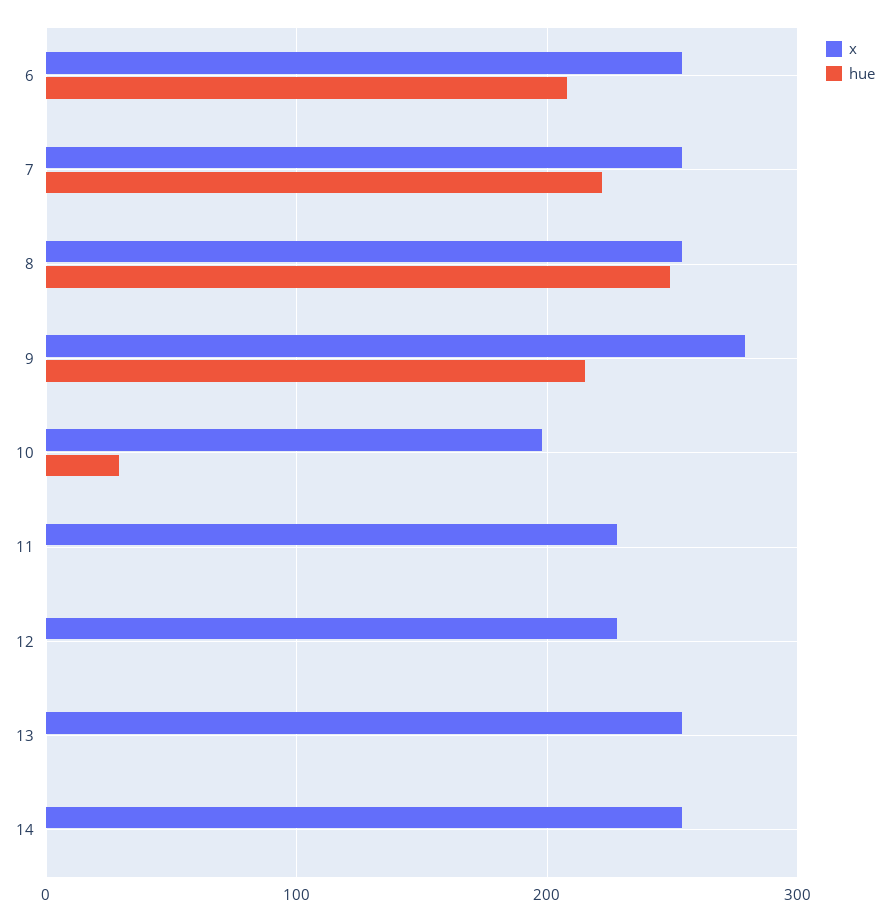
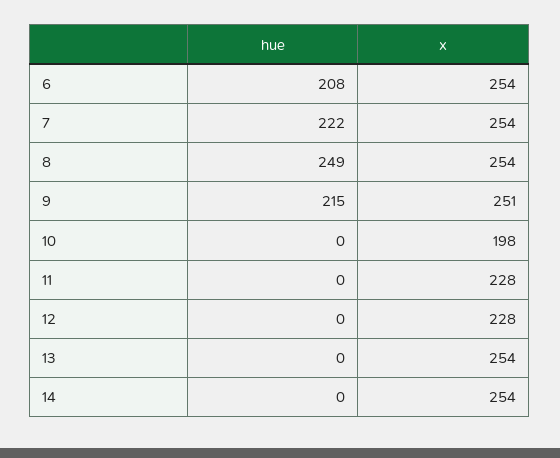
  {
    "x": {
      "6": 254,
      "7": 254,
      "8": 254,
-     "9": 280,
+     "9": 251,
      "10": 198,
      "11": 228,
      "12": 228,
      "13": 254,
      "14": 254
    },
    "hue": {
      "6": 208,
      "7": 222,
      "8": 249,
      "9": 215,
-     "10": 30,
+     "10": 0,
      "11": 0,
      "12": 0,
      "13": 0,
      "14": 0
    }
  }

